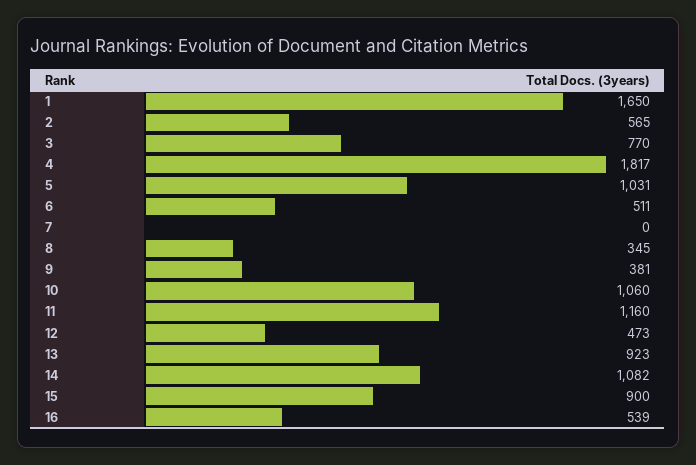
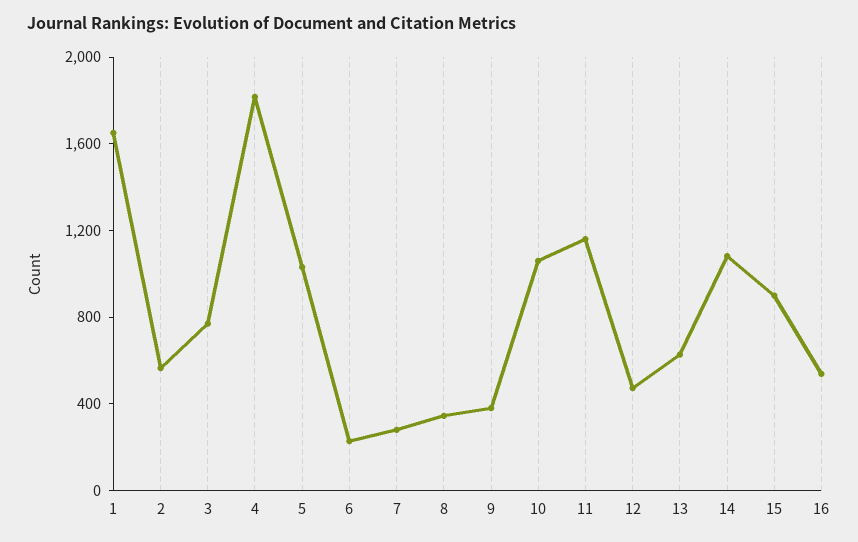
  {
    "1": 1650,
    "2": 565,
    "3": 770,
    "4": 1817,
    "5": 1031,
-   "6": 511,
+   "6": 200,
-   "7": 0,
+   "7": 300,
    "8": 345,
    "9": 381,
    "10": 1060,
    "11": 1160,
    "12": 473,
-   "13": 923,
+   "13": 600,
    "14": 1082,
    "15": 900,
    "16": 539
  }

